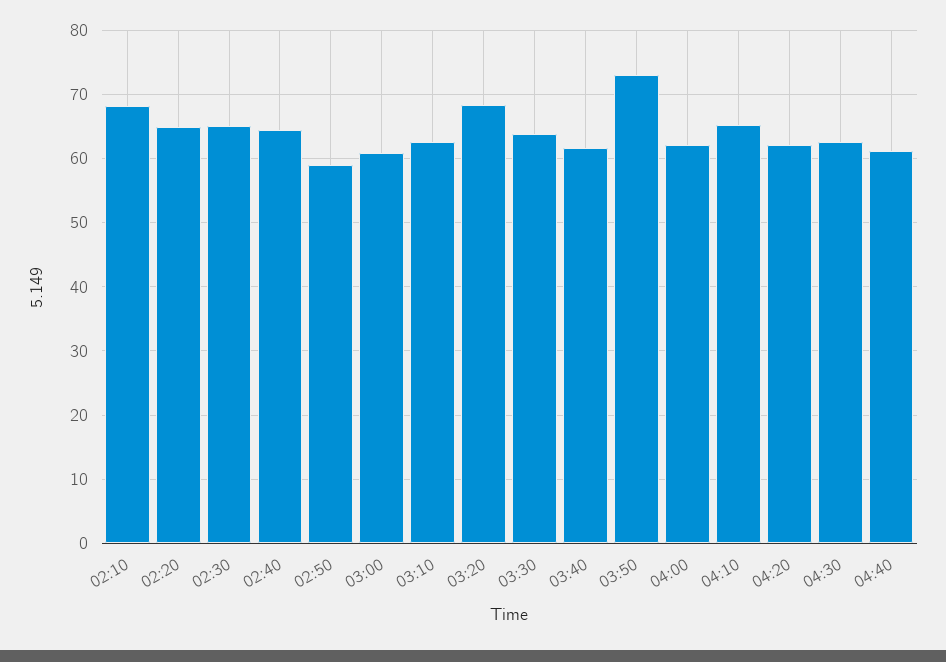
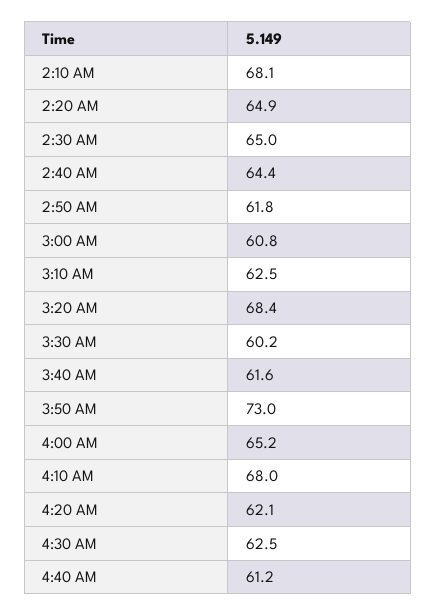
  {
    "02:10": 68.1,
    "02:20": 64.9,
    "02:30": 65,
    "02:40": 64.4,
-   "02:50": 59,
+   "02:50": 61.8,
    "03:00": 60.8,
    "03:10": 62.5,
    "03:20": 68.4,
-   "03:30": 64,
+   "03:30": 60.2,
    "03:40": 61.6,
    "03:50": 73,
-   "04:00": 62,
+   "04:00": 65.2,
-   "04:10": 65,
+   "04:10": 68,
    "04:20": 62.1,
    "04:30": 62.5,
    "04:40": 61.2
  }

